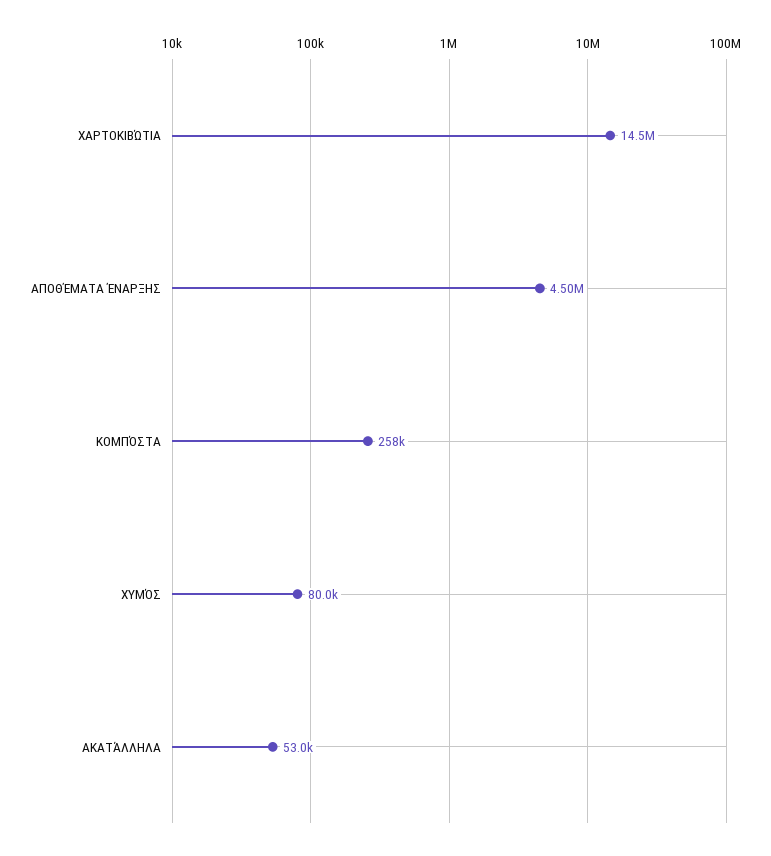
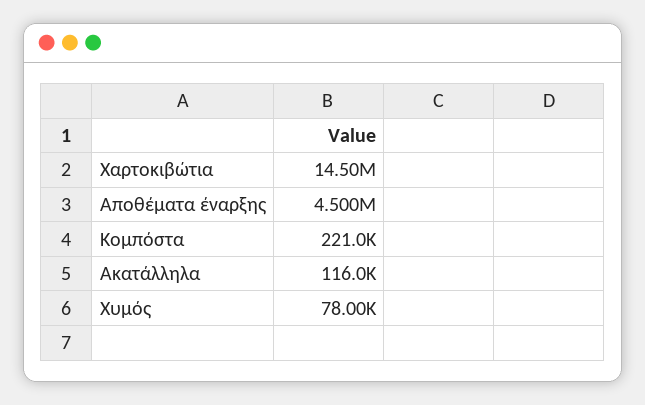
  {
    "ΧΑΡΤΟΚΙΒΏΤΙΑ": 14500000,
    "ΑΠΟΘΈΜΑΤΑ ΈΝΑΡΞΗΣ": 4500000,
-   "ΚΟΜΠΌΣΤΑ": 258000,
+   "ΚΟΜΠΌΣΤΑ": 221000,
-   "ΧΥΜΌΣ": 80000,
+   "ΧΥΜΌΣ": 78000,
-   "ΑΚΑΤΆΛΛΗΛΑ": 53000
+   "ΑΚΑΤΆΛΛΗΛΑ": 116000
  }

